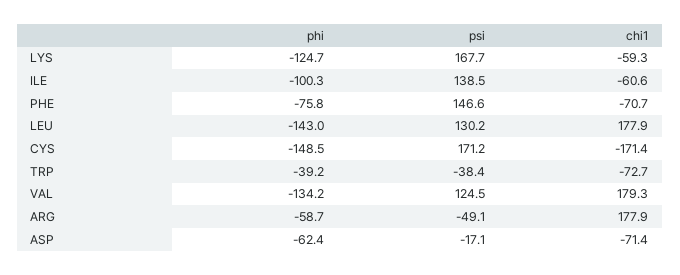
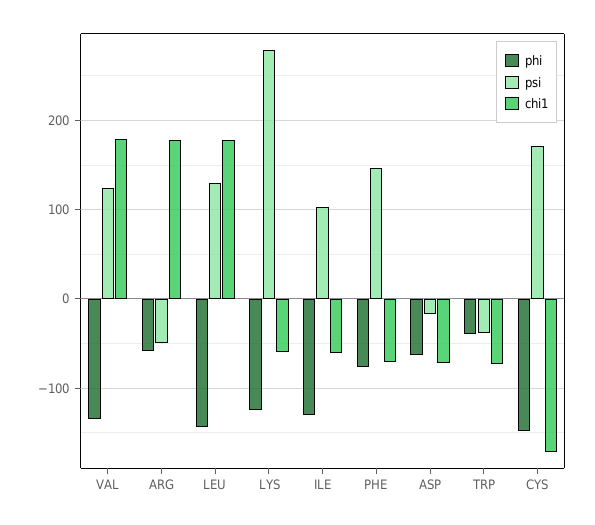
  {
    "phi": {
      "LYS": -124.7,
-     "ILE": -100.3,
+     "ILE": -130,
      "PHE": -75.8,
      "LEU": -143,
      "CYS": -148.5,
      "TRP": -39.2,
      "VAL": -134.2,
      "ARG": -58.7,
      "ASP": -62.4
    },
    "psi": {
-     "LYS": 167.7,
+     "LYS": 280,
-     "ILE": 138.5,
+     "ILE": 100,
      "PHE": 146.6,
      "LEU": 130.2,
      "CYS": 171.2,
      "TRP": -38.4,
      "VAL": 124.5,
      "ARG": -49.1,
      "ASP": -17.1
    },
    "chi1": {
      "LYS": -59.3,
      "ILE": -60.6,
      "PHE": -70.7,
      "LEU": 177.9,
      "CYS": -171.4,
      "TRP": -72.7,
      "VAL": 179.3,
      "ARG": 177.9,
      "ASP": -71.4
    }
  }

